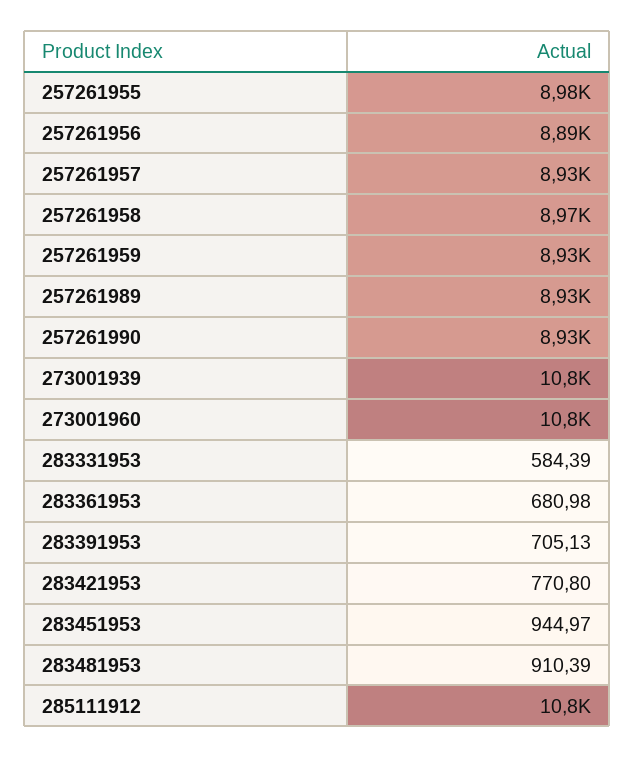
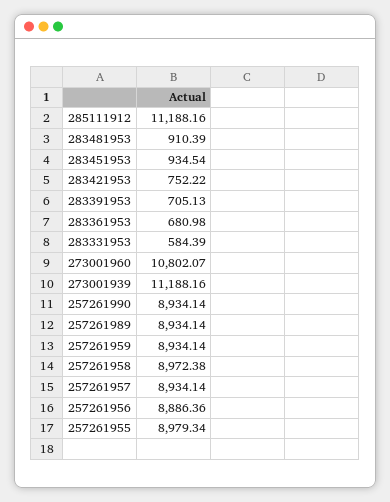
  {
    "257261955": 8979.34,
    "257261956": 8886.36,
    "257261957": 8934.14,
    "257261958": 8972.38,
    "257261959": 8934.14,
    "257261989": 8934.14,
    "257261990": 8934.14,
-   "273001939": 10800,
+   "273001939": 11188.16,
    "273001960": 10802.07,
    "283331953": 584.39,
    "283361953": 680.98,
    "283391953": 705.13,
-   "283421953": 770.8,
+   "283421953": 752.22,
-   "283451953": 944.97,
+   "283451953": 934.54,
    "283481953": 910.39,
-   "285111912": 10800
+   "285111912": 11188.16
  }

